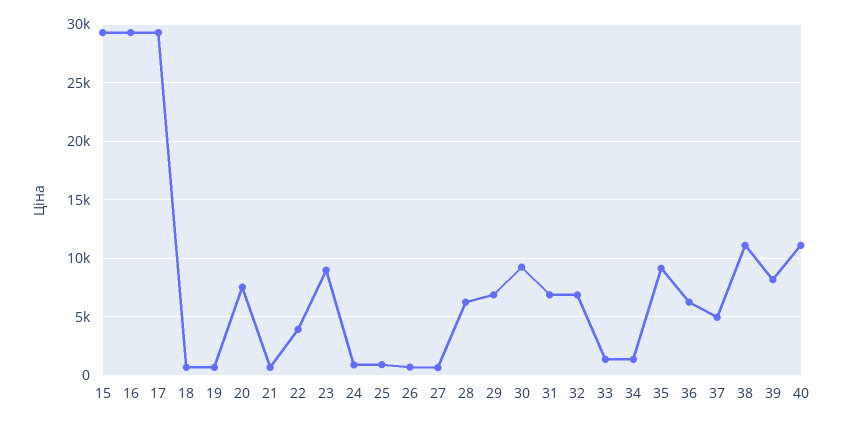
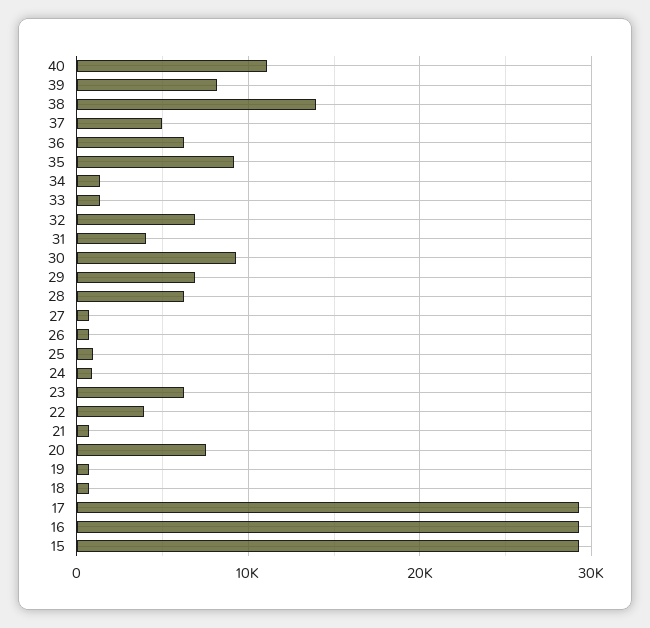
  {
    "15": 29000,
    "16": 29000,
    "17": 29000,
    "18": 1000,
    "19": 1000,
    "20": 8000,
    "21": 1000,
    "22": 4000,
-   "23": 9000,
+   "23": 6000,
    "24": 1000,
    "25": 1000,
    "26": 1000,
    "27": 1000,
    "28": 6000,
    "29": 7000,
    "30": 9000,
-   "31": 7000,
+   "31": 4000,
    "32": 7000,
    "33": 1000,
    "34": 1000,
    "35": 9000,
    "36": 6000,
    "37": 5000,
-   "38": 11000,
+   "38": 14000,
    "39": 8000,
    "40": 11000
  }

